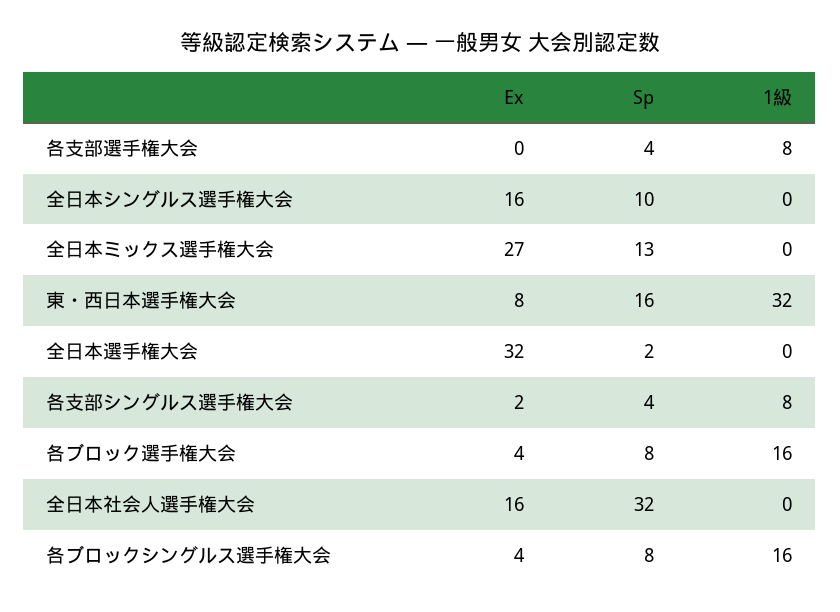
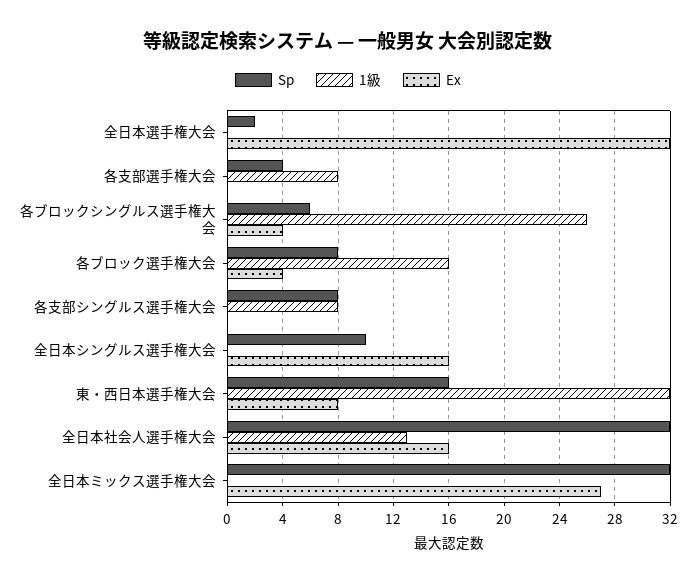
  {
    "Ex": {
      "各支部選手権大会": 0,
      "全日本シングルス選手権大会": 16,
      "全日本ミックス選手権大会": 27,
      "東・西日本選手権大会": 8,
      "全日本選手権大会": 32,
-     "各支部シングルス選手権大会": 2,
+     "各支部シングルス選手権大会": 0,
      "各ブロック選手権大会": 4,
      "全日本社会人選手権大会": 16,
      "各ブロックシングルス選手権大会": 4
    },
    "Sp": {
      "各支部選手権大会": 4,
      "全日本シングルス選手権大会": 10,
-     "全日本ミックス選手権大会": 13,
+     "全日本ミックス選手権大会": 32,
      "東・西日本選手権大会": 16,
      "全日本選手権大会": 2,
-     "各支部シングルス選手権大会": 4,
+     "各支部シングルス選手権大会": 8,
      "各ブロック選手権大会": 8,
      "全日本社会人選手権大会": 32,
-     "各ブロックシングルス選手権大会": 8
+     "各ブロックシングルス選手権大会": 6
    },
    "1級": {
      "各支部選手権大会": 8,
      "全日本シングルス選手権大会": 0,
      "全日本ミックス選手権大会": 0,
      "東・西日本選手権大会": 32,
      "全日本選手権大会": 0,
      "各支部シングルス選手権大会": 8,
      "各ブロック選手権大会": 16,
-     "全日本社会人選手権大会": 0,
+     "全日本社会人選手権大会": 13,
-     "各ブロックシングルス選手権大会": 16
+     "各ブロックシングルス選手権大会": 26
    }
  }

